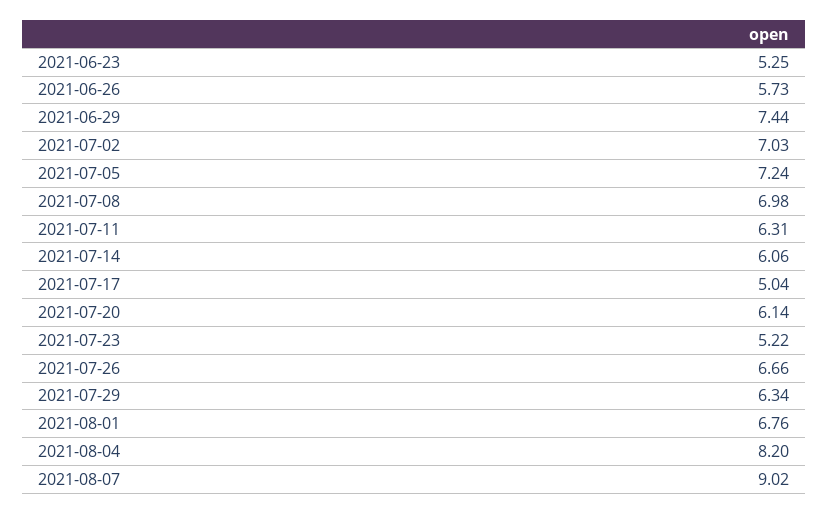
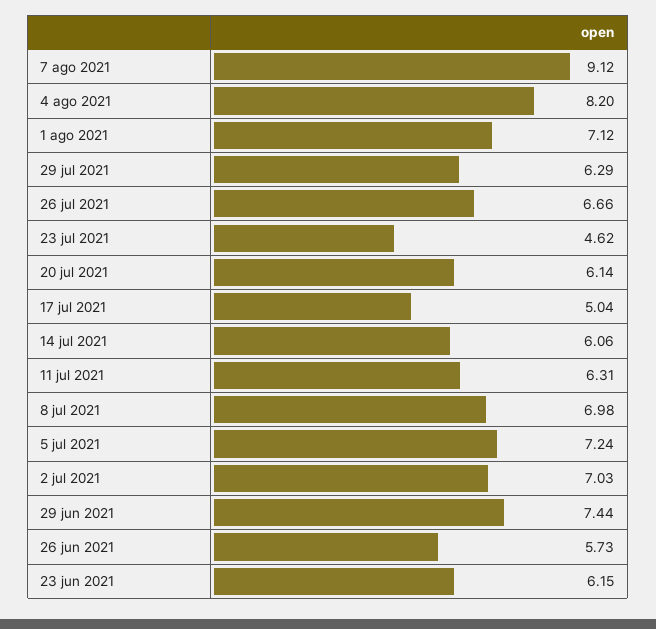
  {
-   "2021-06-23": 5.25,
+   "2021-06-23": 6.15,
    "2021-06-26": 5.73,
    "2021-06-29": 7.44,
    "2021-07-02": 7.03,
    "2021-07-05": 7.24,
    "2021-07-08": 6.98,
    "2021-07-11": 6.31,
    "2021-07-14": 6.06,
    "2021-07-17": 5.04,
    "2021-07-20": 6.14,
-   "2021-07-23": 5.22,
+   "2021-07-23": 4.62,
    "2021-07-26": 6.66,
-   "2021-07-29": 6.34,
+   "2021-07-29": 6.29,
-   "2021-08-01": 6.76,
+   "2021-08-01": 7.12,
    "2021-08-04": 8.2,
-   "2021-08-07": 9.02
+   "2021-08-07": 9.12
  }

